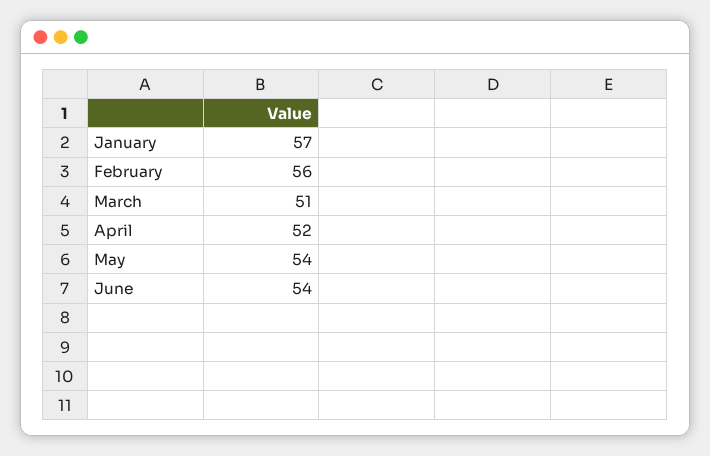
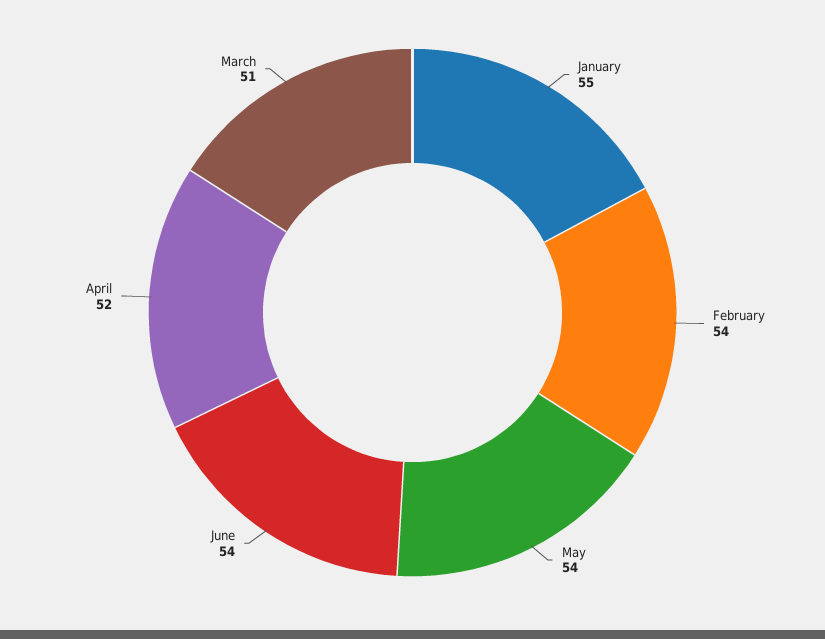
  {
-   "January": 57,
+   "January": 55,
-   "February": 56,
+   "February": 54,
    "March": 51,
    "April": 52,
    "May": 54,
    "June": 54
  }

